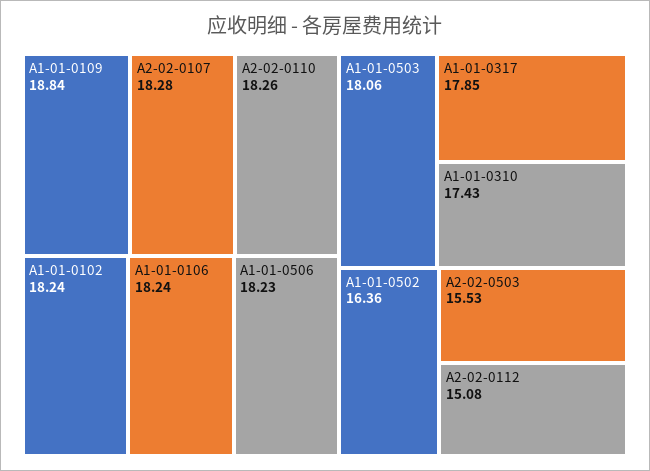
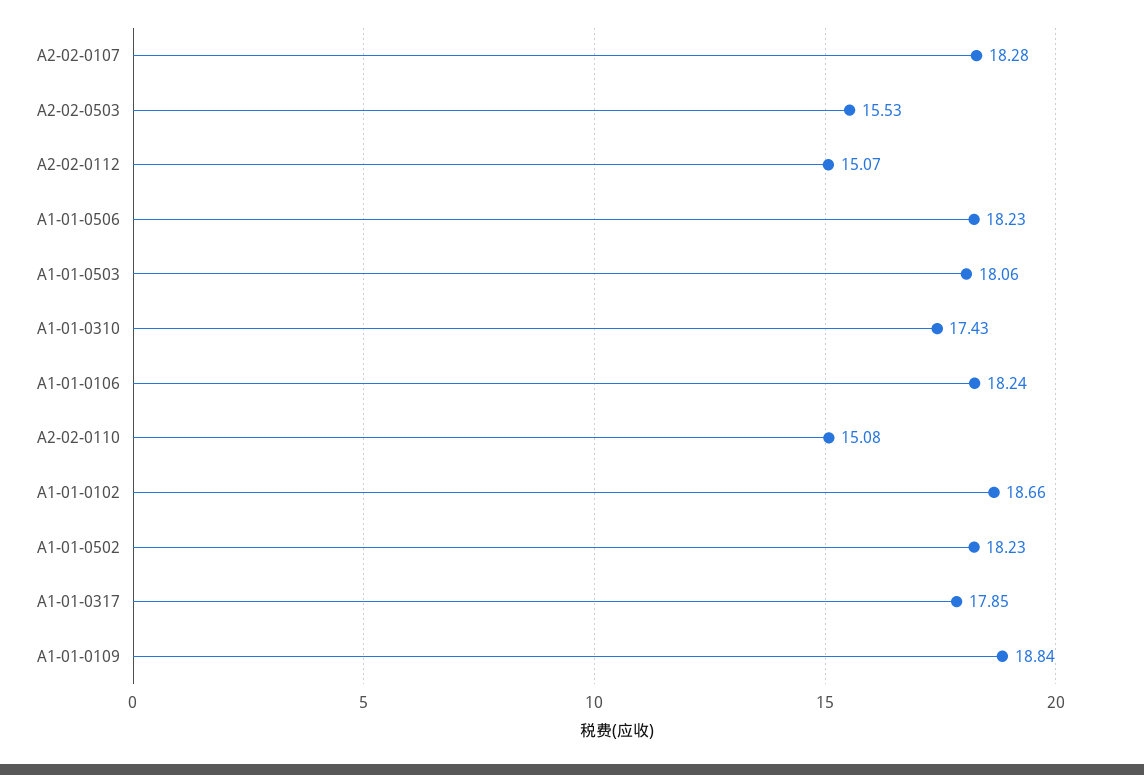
  {
    "A1-01-0109": 18.84,
    "A2-02-0107": 18.28,
-   "A2-02-0110": 18.26,
+   "A2-02-0110": 15.08,
-   "A1-01-0102": 18.24,
+   "A1-01-0102": 18.66,
    "A1-01-0106": 18.24,
    "A1-01-0506": 18.23,
    "A1-01-0503": 18.06,
    "A1-01-0317": 17.85,
    "A1-01-0310": 17.43,
-   "A1-01-0502": 16.36,
+   "A1-01-0502": 18.23,
    "A2-02-0503": 15.53,
-   "A2-02-0112": 15.08
+   "A2-02-0112": 15.07
  }

